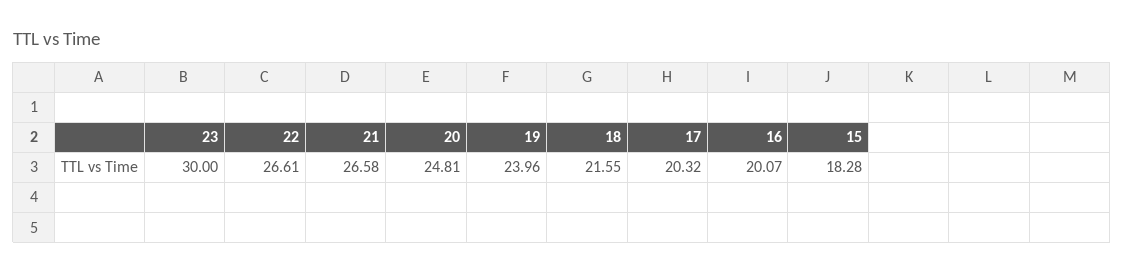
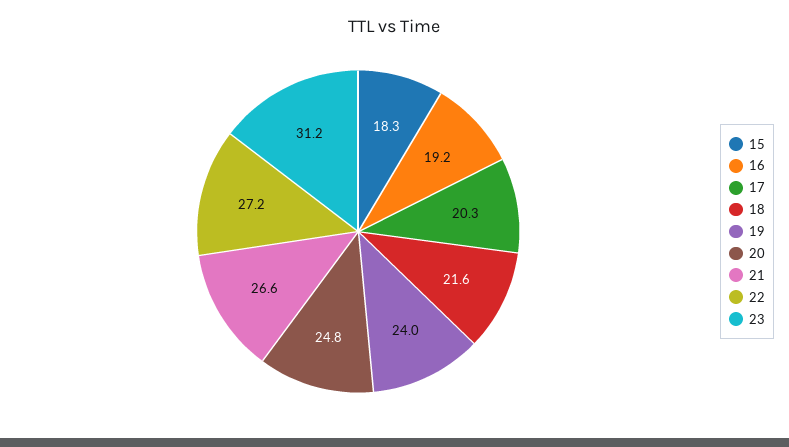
  {
-   "23": 30,
+   "23": 31.2,
-   "22": 26.61,
+   "22": 27.2,
    "21": 26.58,
    "20": 24.81,
    "19": 23.96,
    "18": 21.55,
    "17": 20.32,
-   "16": 20.07,
+   "16": 19.2,
    "15": 18.28
  }

